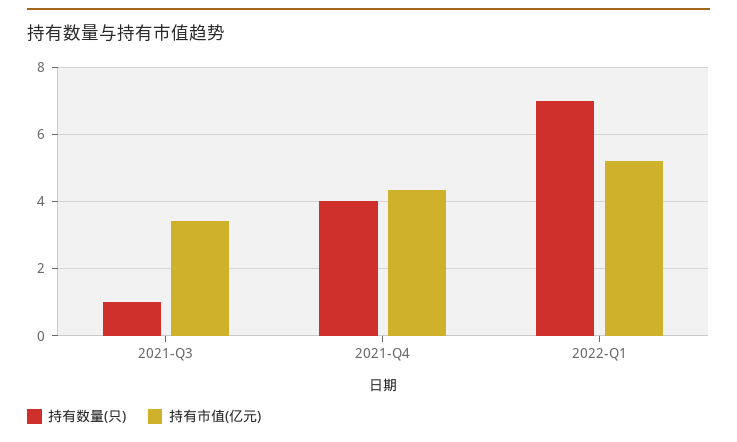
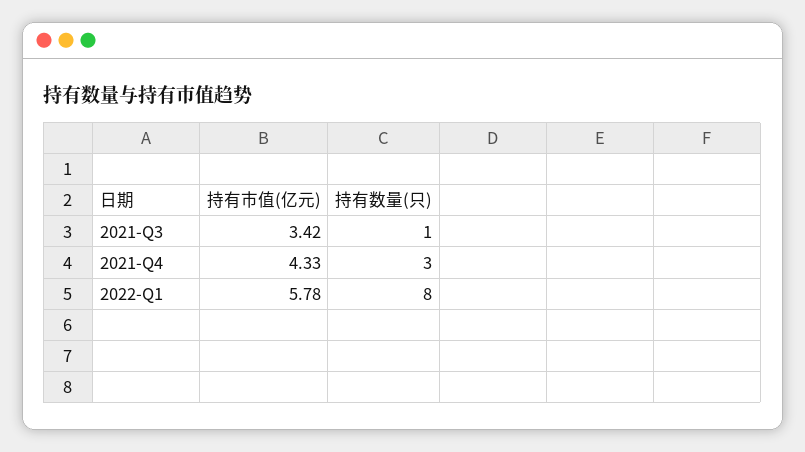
  {
    "持有数量(只)": {
      "2021-Q3": 1,
-     "2021-Q4": 4,
+     "2021-Q4": 3,
-     "2022-Q1": 7
+     "2022-Q1": 8
    },
    "持有市值(亿元)": {
      "2021-Q3": 3.42,
      "2021-Q4": 4.33,
-     "2022-Q1": 5.2
+     "2022-Q1": 5.78
    }
  }

